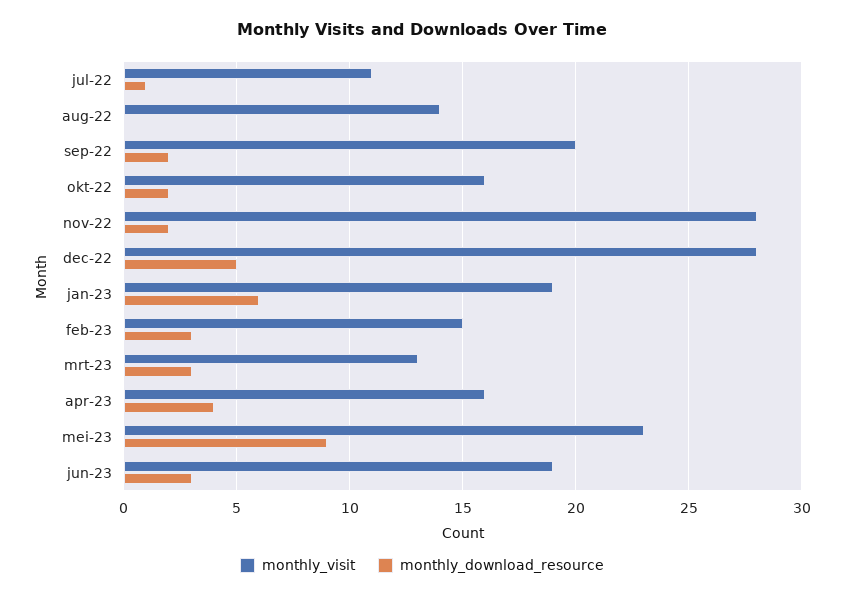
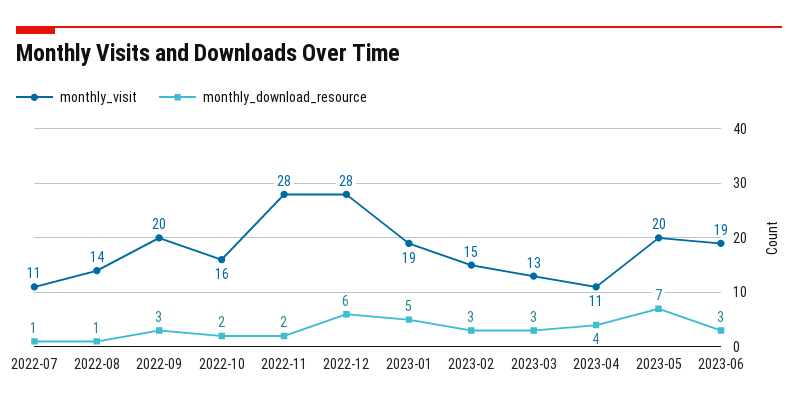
  {
    "monthly_visit": {
      "jul-22": 11,
      "aug-22": 14,
      "sep-22": 20,
      "okt-22": 16,
      "nov-22": 28,
      "dec-22": 28,
      "jan-23": 19,
      "feb-23": 15,
      "mrt-23": 13,
-     "apr-23": 16,
+     "apr-23": 11,
-     "mei-23": 23,
+     "mei-23": 20,
      "jun-23": 19
    },
    "monthly_download_resource": {
      "jul-22": 1,
-     "aug-22": 0,
+     "aug-22": 1,
-     "sep-22": 2,
+     "sep-22": 3,
      "okt-22": 2,
      "nov-22": 2,
-     "dec-22": 5,
+     "dec-22": 6,
-     "jan-23": 6,
+     "jan-23": 5,
      "feb-23": 3,
      "mrt-23": 3,
      "apr-23": 4,
-     "mei-23": 9,
+     "mei-23": 7,
      "jun-23": 3
    }
  }

